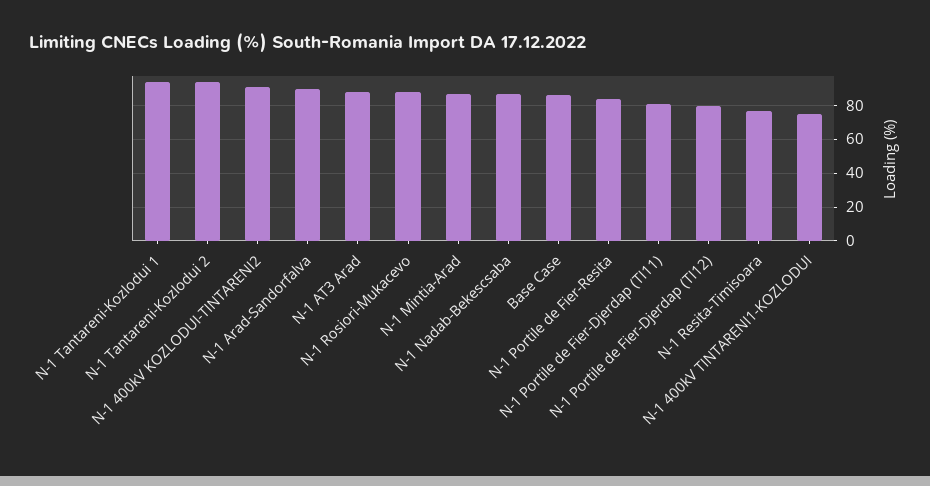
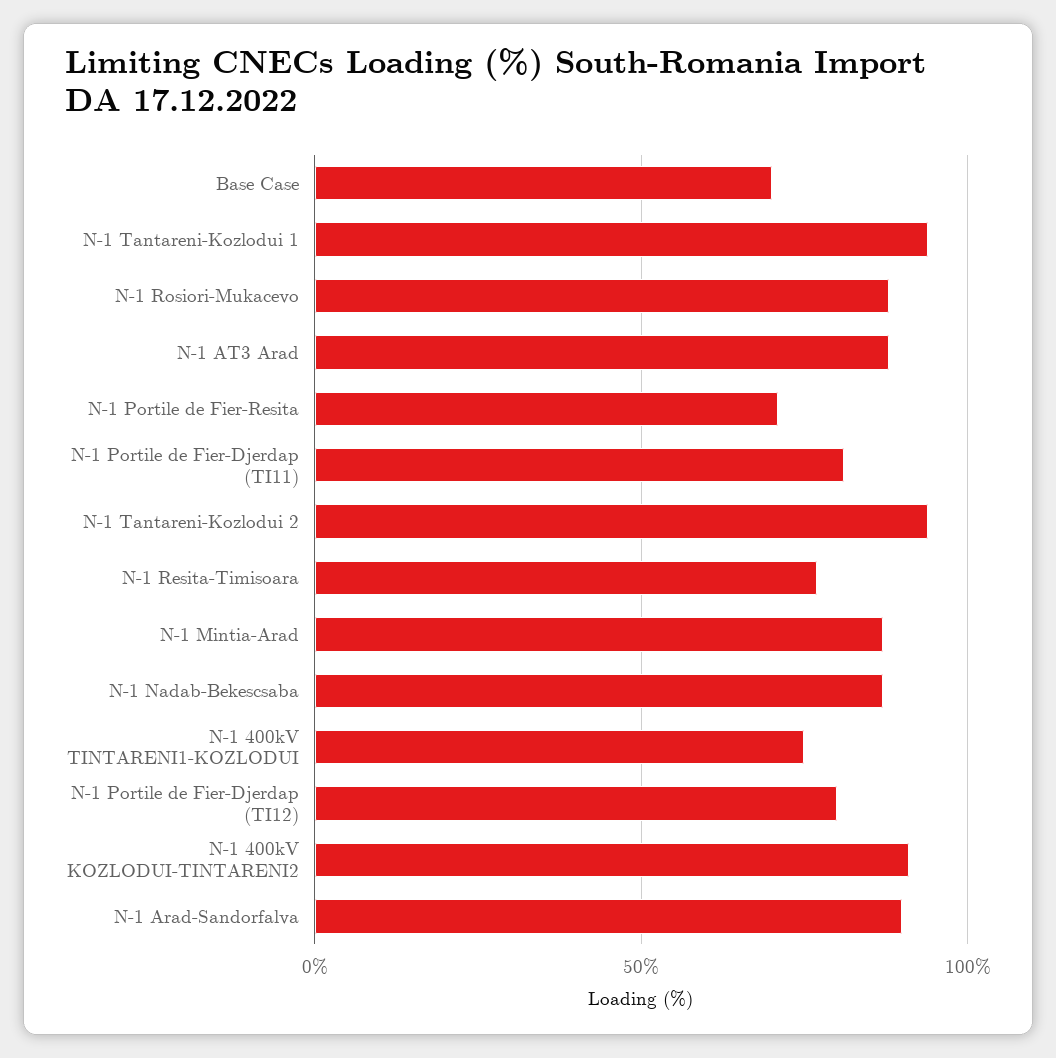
  {
    "N-1 Tantareni-Kozlodui 1": 95,
    "N-1 Tantareni-Kozlodui 2": 95,
    "N-1 400kV KOZLODUI-TINTARENI2": 90,
    "N-1 Arad-Sandorfalva": 90,
    "N-1 AT3 Arad": 90,
    "N-1 Rosiori-Mukacevo": 90,
    "N-1 Mintia-Arad": 85,
    "N-1 Nadab-Bekescsaba": 85,
-   "Base Case": 85,
+   "Base Case": 70,
-   "N-1 Portile de Fier-Resita": 85,
+   "N-1 Portile de Fier-Resita": 70,
    "N-1 Portile de Fier-Djerdap (TI11)": 80,
    "N-1 Portile de Fier-Djerdap (TI12)": 80,
    "N-1 Resita-Timisoara": 75,
    "N-1 400kV TINTARENI1-KOZLODUI": 75
  }

